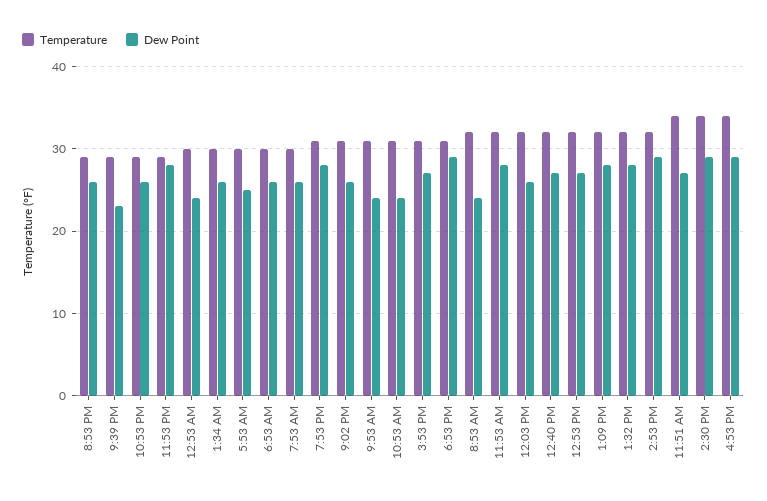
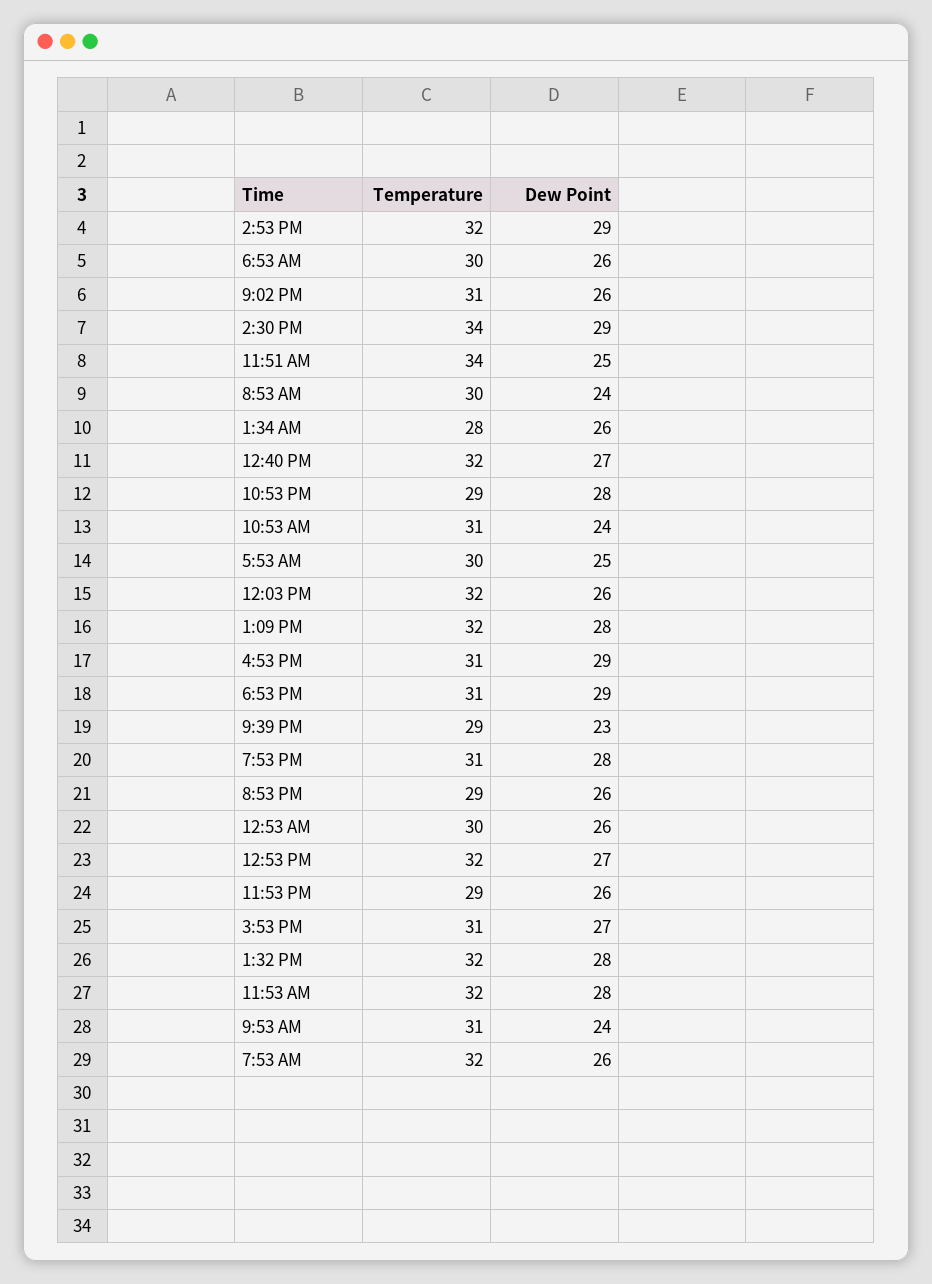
  {
    "Temperature": {
      "8:53 PM": 29,
      "9:39 PM": 29,
      "10:53 PM": 29,
      "11:53 PM": 29,
      "12:53 AM": 30,
-     "1:34 AM": 30,
+     "1:34 AM": 28,
      "5:53 AM": 30,
      "6:53 AM": 30,
-     "7:53 AM": 30,
+     "7:53 AM": 32,
      "7:53 PM": 31,
      "9:02 PM": 31,
      "9:53 AM": 31,
      "10:53 AM": 31,
      "3:53 PM": 31,
      "6:53 PM": 31,
-     "8:53 AM": 32,
+     "8:53 AM": 30,
      "11:53 AM": 32,
      "12:03 PM": 32,
      "12:40 PM": 32,
      "12:53 PM": 32,
      "1:09 PM": 32,
      "1:32 PM": 32,
      "2:53 PM": 32,
      "11:51 AM": 34,
      "2:30 PM": 34,
-     "4:53 PM": 34
+     "4:53 PM": 31
    },
    "Dew Point": {
      "8:53 PM": 26,
      "9:39 PM": 23,
-     "10:53 PM": 26,
+     "10:53 PM": 28,
-     "11:53 PM": 28,
+     "11:53 PM": 26,
-     "12:53 AM": 24,
+     "12:53 AM": 26,
      "1:34 AM": 26,
      "5:53 AM": 25,
      "6:53 AM": 26,
      "7:53 AM": 26,
      "7:53 PM": 28,
      "9:02 PM": 26,
      "9:53 AM": 24,
      "10:53 AM": 24,
      "3:53 PM": 27,
      "6:53 PM": 29,
      "8:53 AM": 24,
      "11:53 AM": 28,
      "12:03 PM": 26,
      "12:40 PM": 27,
      "12:53 PM": 27,
      "1:09 PM": 28,
      "1:32 PM": 28,
      "2:53 PM": 29,
-     "11:51 AM": 27,
+     "11:51 AM": 25,
      "2:30 PM": 29,
      "4:53 PM": 29
    }
  }

